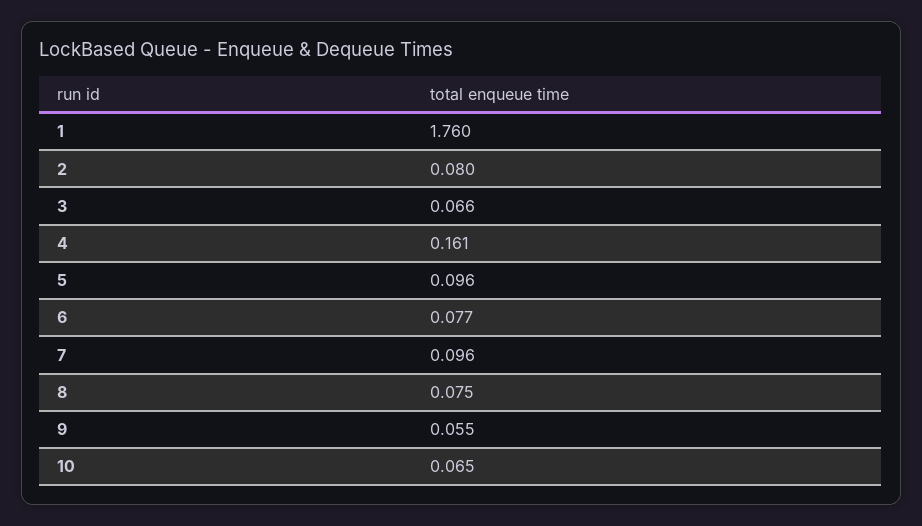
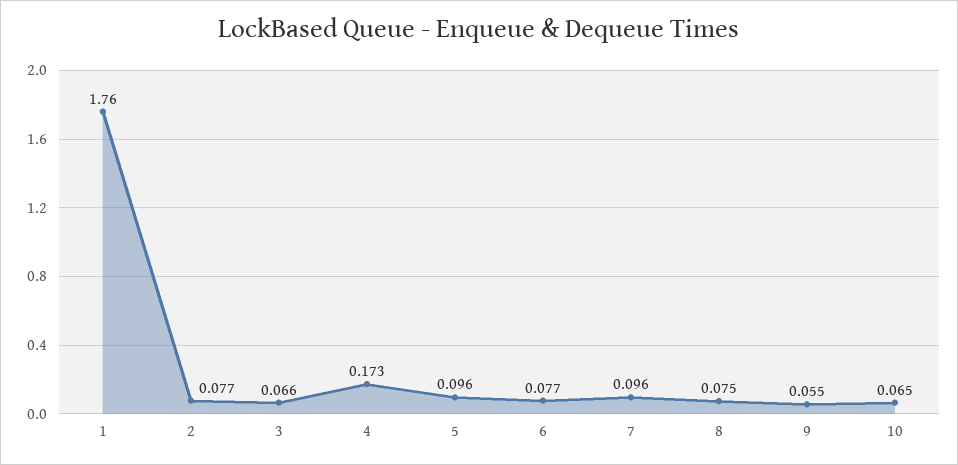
  {
    "1": 1.76,
-   "2": 0.08,
+   "2": 0.077,
    "3": 0.066,
-   "4": 0.161,
+   "4": 0.173,
    "5": 0.096,
    "6": 0.077,
    "7": 0.096,
    "8": 0.075,
    "9": 0.055,
    "10": 0.065
  }

